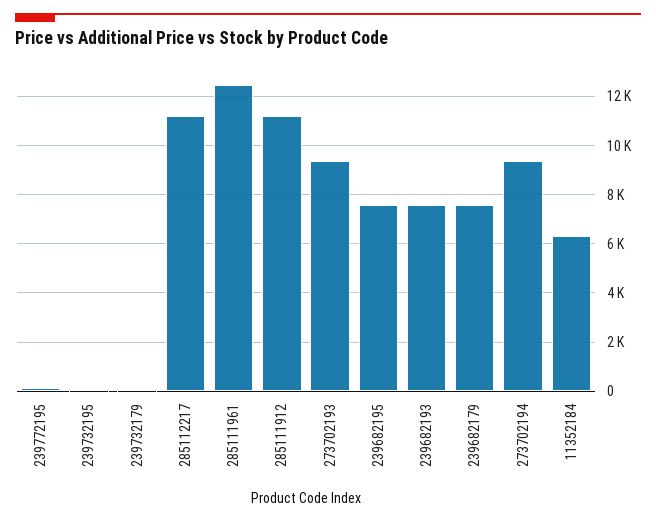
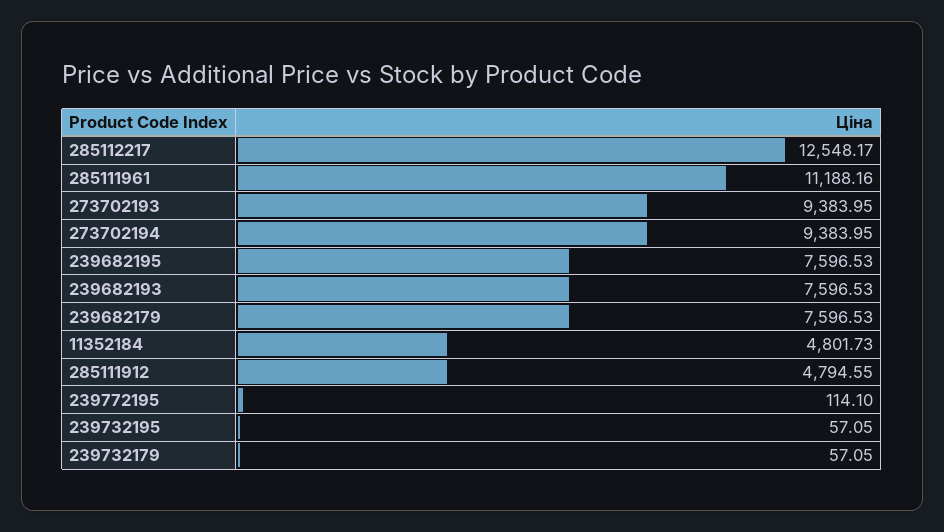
  {
    "239772195": 114.1,
    "239732195": 57.05,
    "239732179": 57.05,
-   "285112217": 11250,
+   "285112217": 12548.17,
-   "285111961": 12500,
+   "285111961": 11188.16,
-   "285111912": 11250,
+   "285111912": 4794.55,
    "273702193": 9383.95,
    "239682195": 7596.53,
    "239682193": 7596.53,
    "239682179": 7596.53,
    "273702194": 9383.95,
-   "11352184": 6250
+   "11352184": 4801.73
  }

